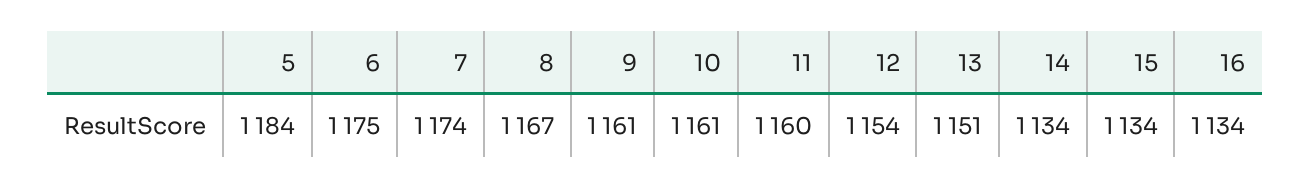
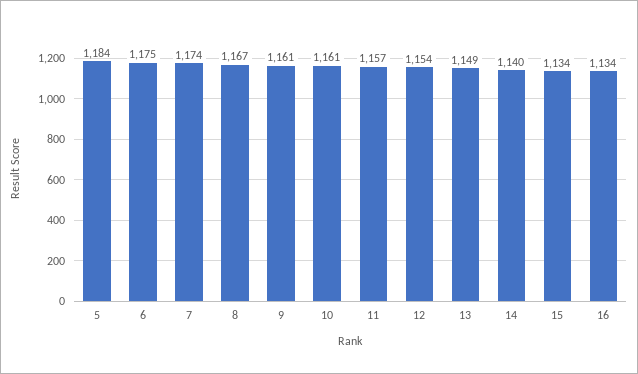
  {
    "5": 1184,
    "6": 1175,
    "7": 1174,
    "8": 1167,
    "9": 1161,
    "10": 1161,
-   "11": 1160,
+   "11": 1157,
    "12": 1154,
-   "13": 1151,
+   "13": 1149,
-   "14": 1134,
+   "14": 1140,
    "15": 1134,
    "16": 1134
  }

